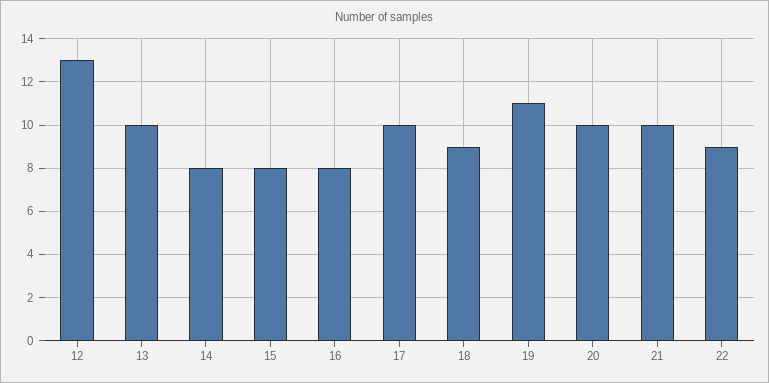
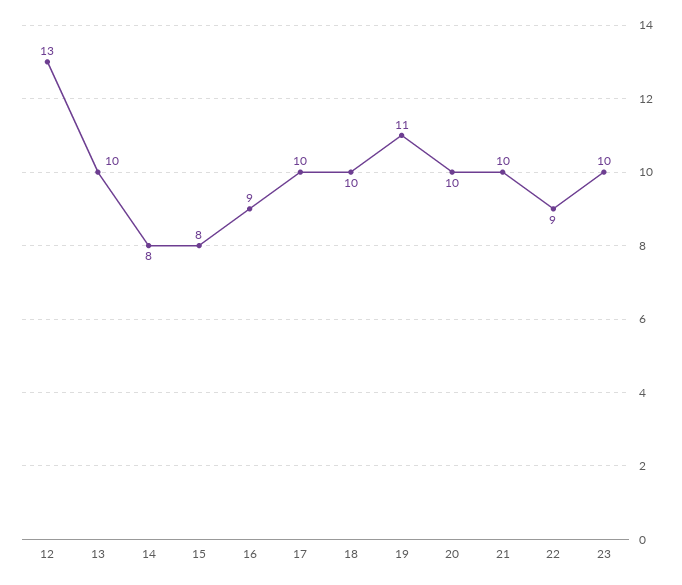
  {
    "12": 13,
    "13": 10,
    "14": 8,
    "15": 8,
-   "16": 8,
+   "16": 9,
    "17": 10,
-   "18": 9,
+   "18": 10,
    "19": 11,
    "20": 10,
    "21": 10,
-   "22": 9
+   "22": 9,
+   "23": 10
  }

